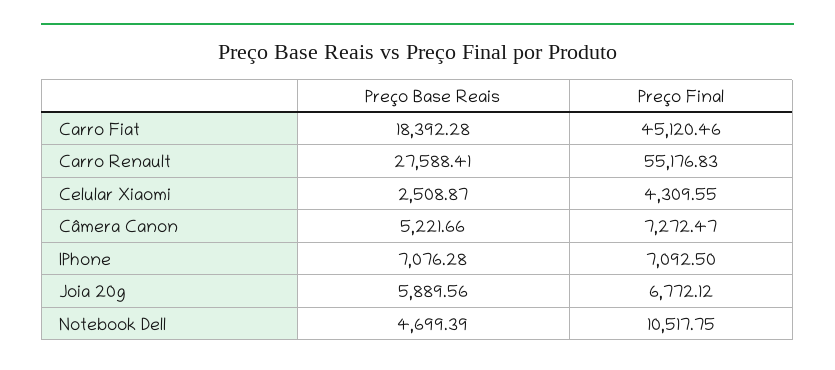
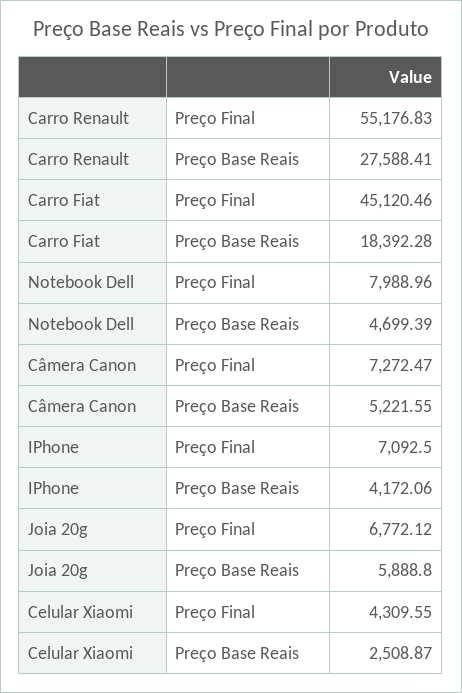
  {
    "Preço Base Reais": {
      "Carro Fiat": 18392.28,
      "Carro Renault": 27588.41,
      "Celular Xiaomi": 2508.87,
-     "Câmera Canon": 5221.66,
+     "Câmera Canon": 5221.55,
-     "IPhone": 7076.28,
+     "IPhone": 4172.06,
-     "Joia 20g": 5889.56,
+     "Joia 20g": 5888.8,
      "Notebook Dell": 4699.39
    },
    "Preço Final": {
      "Carro Fiat": 45120.46,
      "Carro Renault": 55176.83,
      "Celular Xiaomi": 4309.55,
      "Câmera Canon": 7272.47,
      "IPhone": 7092.5,
      "Joia 20g": 6772.12,
-     "Notebook Dell": 10517.75
+     "Notebook Dell": 7988.96
    }
  }

